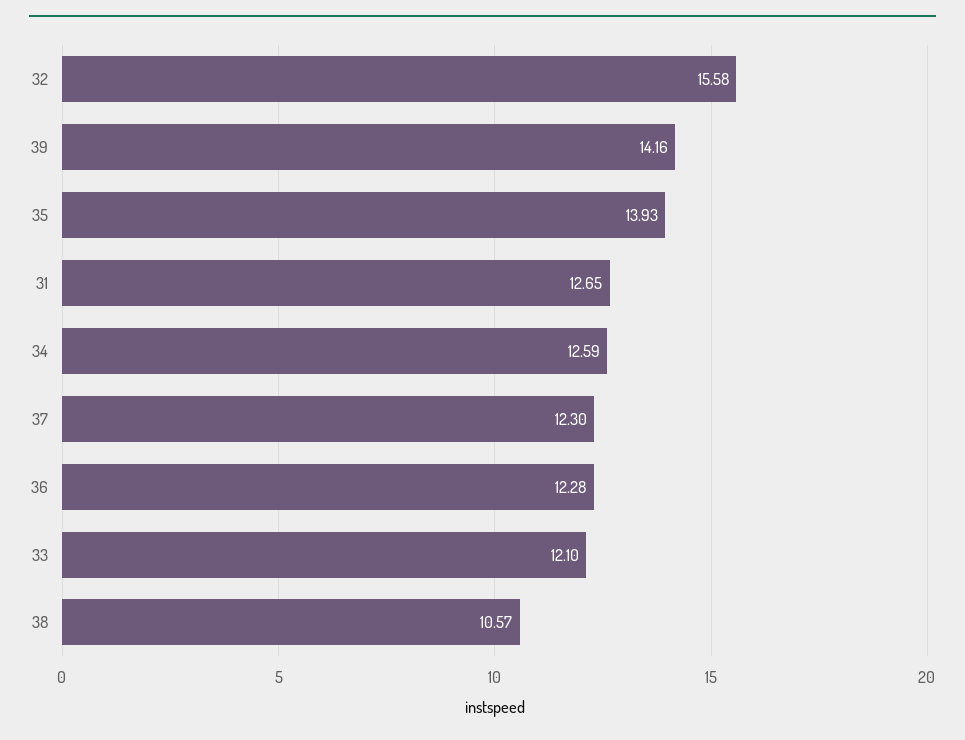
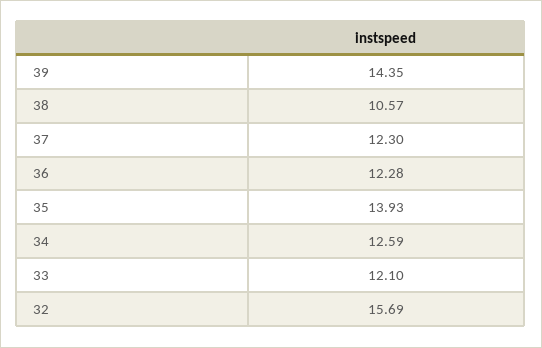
  {
-   "32": 15.58,
+   "32": 15.69,
-   "39": 14.16,
+   "39": 14.35,
    "35": 13.93,
-   "31": 12.65,
    "34": 12.59,
    "37": 12.3,
    "36": 12.28,
    "33": 12.1,
    "38": 10.57
  }

